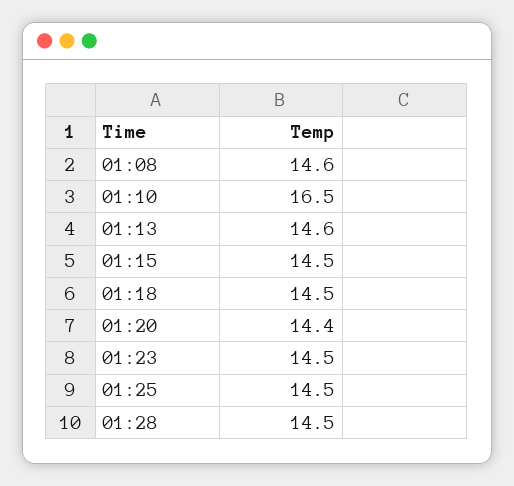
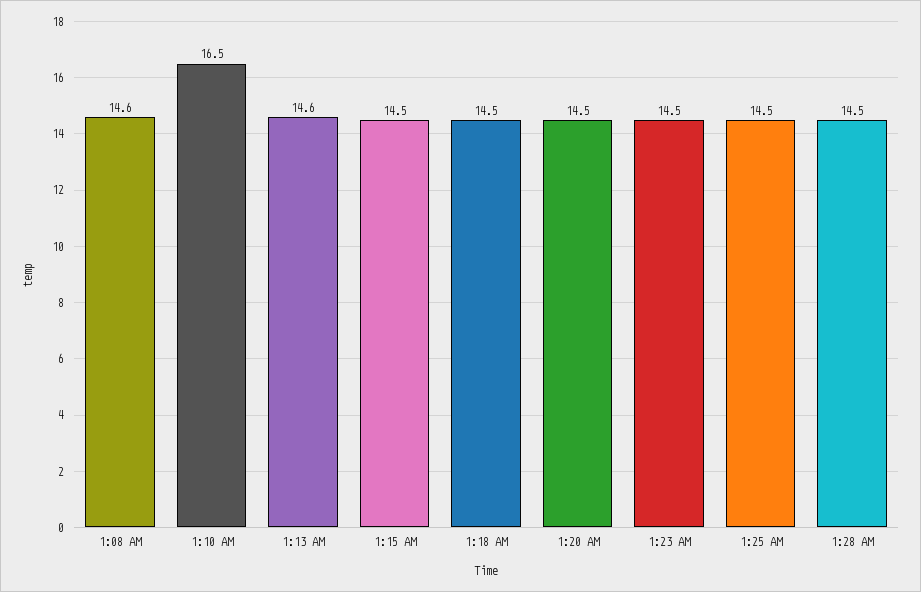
  {
    "01:08": 14.6,
    "01:10": 16.5,
    "01:13": 14.6,
    "01:15": 14.5,
    "01:18": 14.5,
-   "01:20": 14.4,
+   "01:20": 14.5,
    "01:23": 14.5,
    "01:25": 14.5,
    "01:28": 14.5
  }

